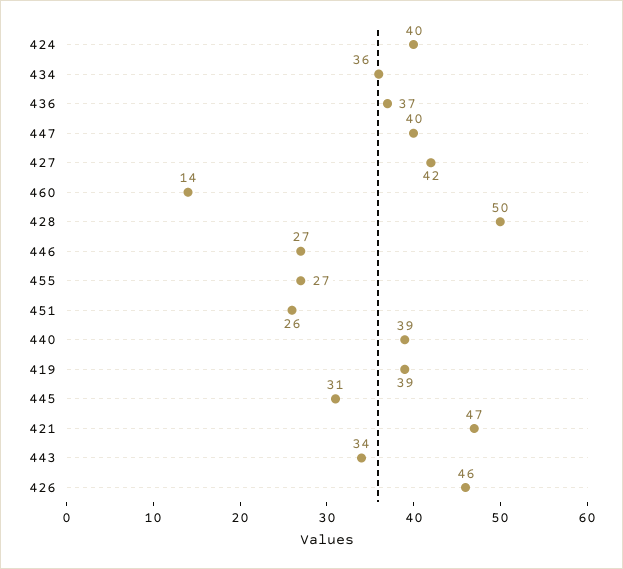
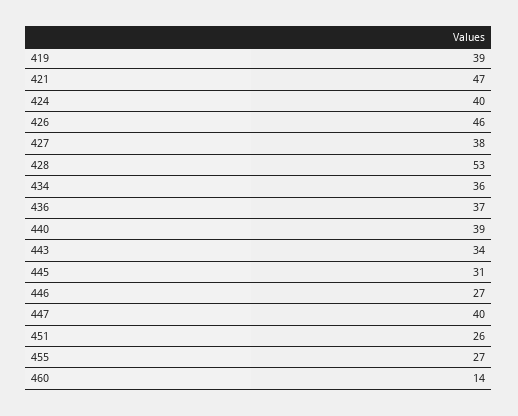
  {
    "424": 40,
    "434": 36,
    "436": 37,
    "447": 40,
-   "427": 42,
+   "427": 38,
    "460": 14,
-   "428": 50,
+   "428": 53,
    "446": 27,
    "455": 27,
    "451": 26,
    "440": 39,
    "419": 39,
    "445": 31,
    "421": 47,
    "443": 34,
    "426": 46
  }

